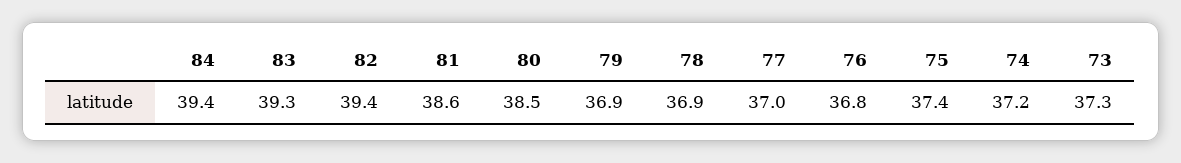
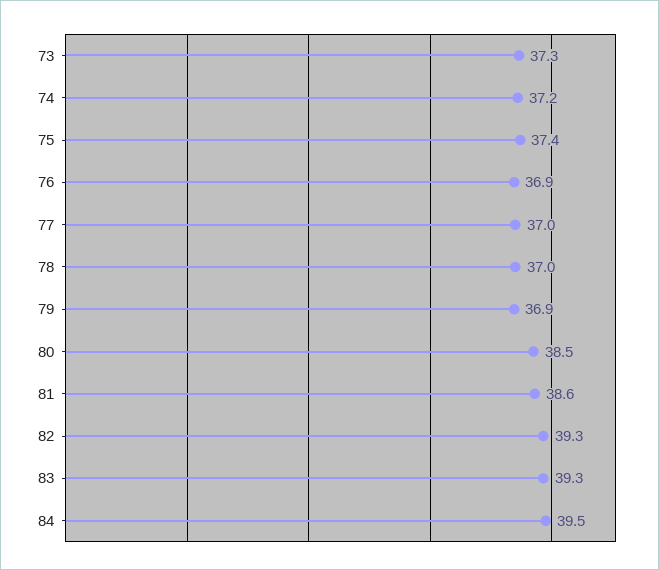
  {
-   "84": 39.4,
+   "84": 39.5,
    "83": 39.3,
-   "82": 39.4,
+   "82": 39.3,
    "81": 38.6,
    "80": 38.5,
    "79": 36.9,
-   "78": 36.9,
+   "78": 37,
    "77": 37,
-   "76": 36.8,
+   "76": 36.9,
    "75": 37.4,
    "74": 37.2,
    "73": 37.3
  }

